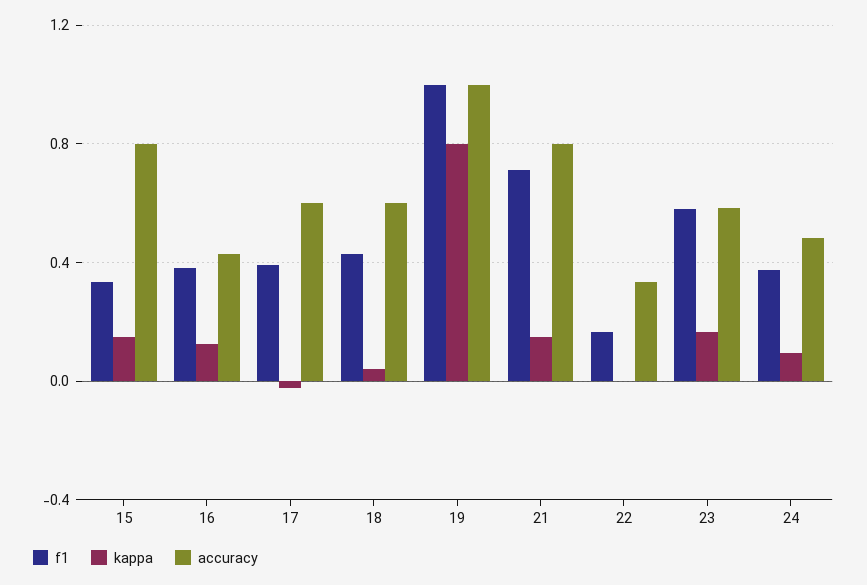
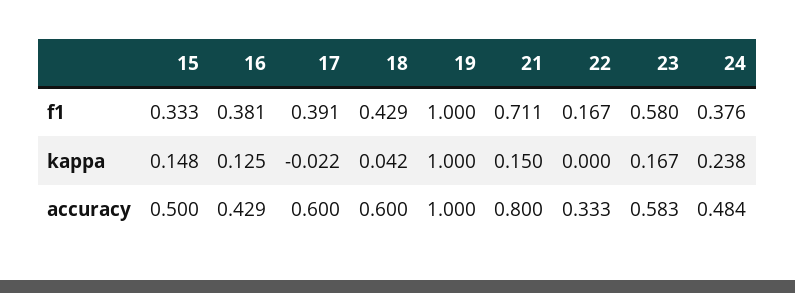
  {
    "f1": {
      "15": 0.333,
      "16": 0.381,
      "17": 0.391,
      "18": 0.429,
      "19": 1,
      "21": 0.711,
      "22": 0.167,
      "23": 0.58,
      "24": 0.376
    },
    "kappa": {
      "15": 0.148,
      "16": 0.125,
      "17": -0.022,
      "18": 0.042,
-     "19": 0.8,
+     "19": 1,
      "21": 0.15,
      "22": 0,
      "23": 0.167,
-     "24": 0.1
+     "24": 0.238
    },
    "accuracy": {
-     "15": 0.8,
+     "15": 0.5,
      "16": 0.429,
      "17": 0.6,
      "18": 0.6,
      "19": 1,
      "21": 0.8,
      "22": 0.333,
      "23": 0.583,
      "24": 0.484
    }
  }

